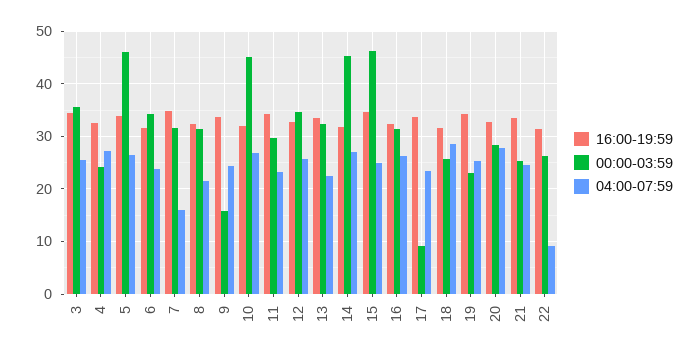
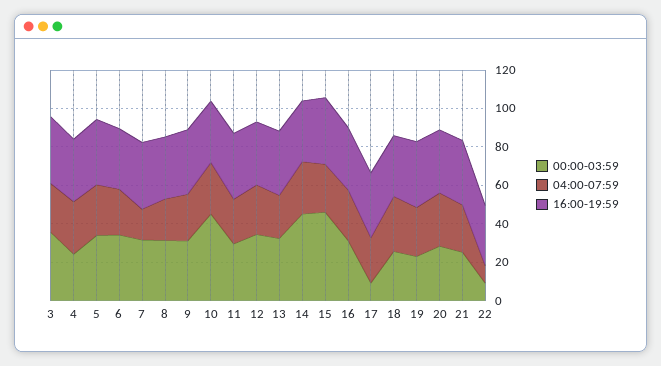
  {
    "16:00-19:59": {
      "3": 34,
      "4": 32,
      "5": 34,
      "6": 32,
      "7": 34,
      "8": 32,
      "9": 34,
      "10": 32,
      "11": 34,
      "12": 32,
      "13": 34,
      "14": 32,
      "15": 34,
      "16": 32,
      "17": 34,
      "18": 32,
      "19": 34,
      "20": 32,
      "21": 34,
      "22": 32
    },
    "00:00-03:59": {
      "3": 36,
      "4": 24,
-     "5": 46,
+     "5": 35,
      "6": 34,
      "7": 32,
      "8": 32,
-     "9": 16,
+     "9": 30,
      "10": 46,
      "11": 30,
      "12": 34,
      "13": 32,
      "14": 46,
      "15": 46,
      "16": 32,
      "17": 10,
      "18": 26,
      "19": 24,
      "20": 28,
      "21": 26,
-     "22": 26
+     "22": 10
    },
    "04:00-07:59": {
      "3": 26,
      "4": 28,
      "5": 26,
      "6": 24,
      "7": 16,
      "8": 22,
      "9": 24,
      "10": 26,
      "11": 24,
      "12": 26,
      "13": 22,
      "14": 28,
      "15": 24,
      "16": 26,
      "17": 24,
      "18": 28,
      "19": 26,
      "20": 28,
      "21": 24,
      "22": 10
    }
  }

